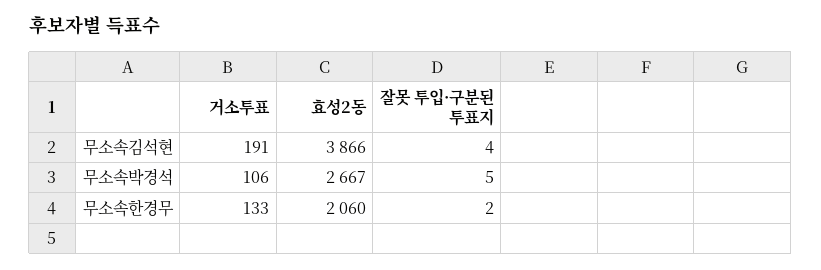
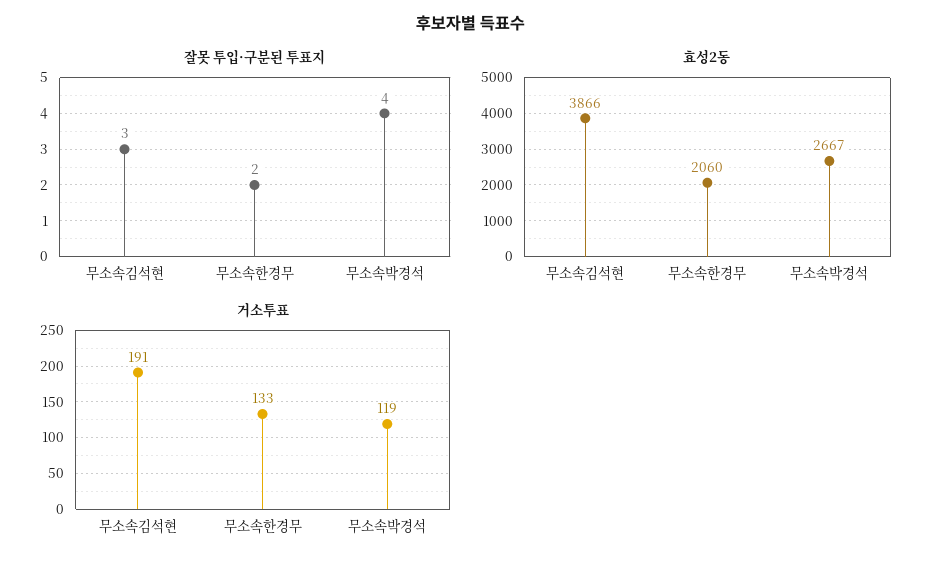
  {
    "거소투표": {
      "무소속김석현": 191,
-     "무소속박경석": 106,
+     "무소속박경석": 119,
      "무소속한경무": 133
    },
    "효성2동": {
      "무소속김석현": 3866,
      "무소속박경석": 2667,
      "무소속한경무": 2060
    },
    "잘못 투입·구분된 투표지": {
-     "무소속김석현": 4,
+     "무소속김석현": 3,
-     "무소속박경석": 5,
+     "무소속박경석": 4,
      "무소속한경무": 2
    }
  }

